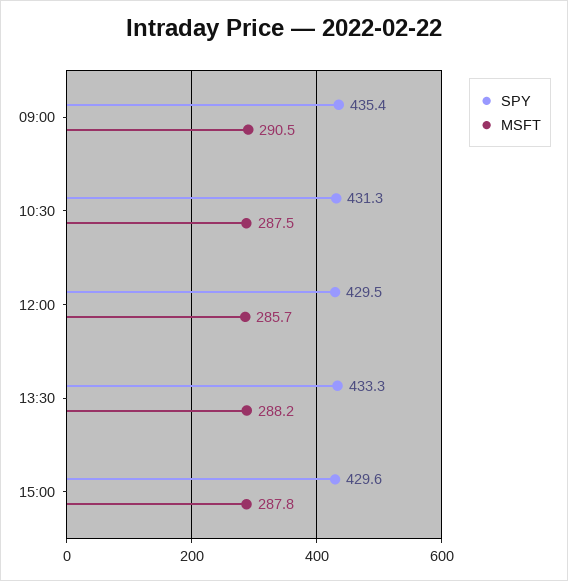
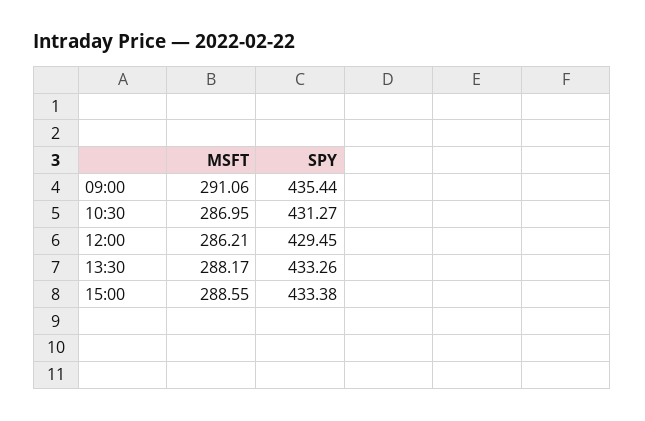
  {
    "SPY": {
      "09:00": 435.44,
      "10:30": 431.27,
      "12:00": 429.45,
      "13:30": 433.26,
-     "15:00": 429.6
+     "15:00": 433.38
    },
    "MSFT": {
-     "09:00": 290.5,
+     "09:00": 291.06,
-     "10:30": 287.5,
+     "10:30": 286.95,
-     "12:00": 285.7,
+     "12:00": 286.21,
      "13:30": 288.17,
-     "15:00": 287.8
+     "15:00": 288.55
    }
  }

